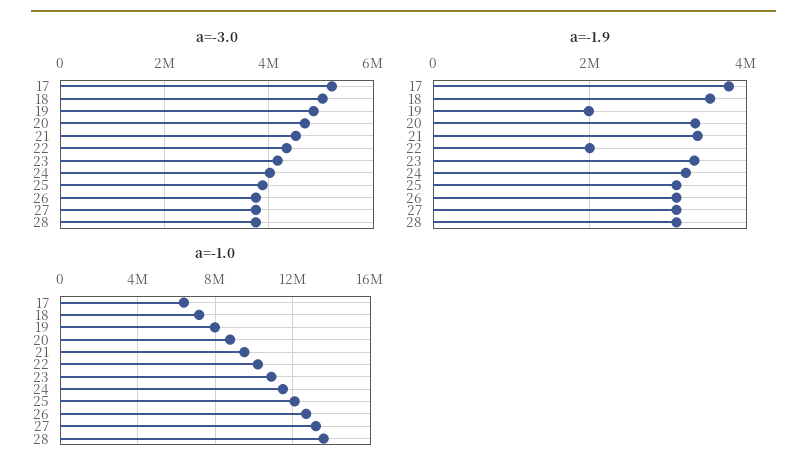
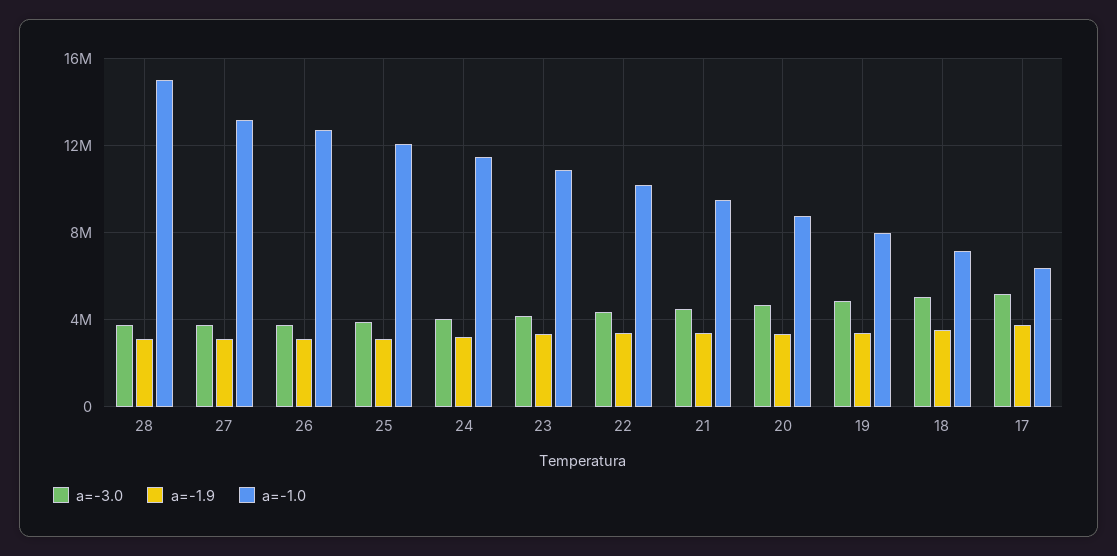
  {
    "a=-3.0": {
      "17": 5200000,
      "18": 5000000,
      "19": 4800000,
      "20": 4600000,
      "21": 4600000,
      "22": 4400000,
      "23": 4200000,
      "24": 4000000,
      "25": 3800000,
      "26": 3800000,
      "27": 3800000,
      "28": 3800000
    },
    "a=-1.9": {
      "17": 3800000,
      "18": 3600000,
-     "19": 2000000,
+     "19": 3500000,
      "20": 3400000,
      "21": 3400000,
-     "22": 2000000,
+     "22": 3500000,
      "23": 3400000,
      "24": 3200000,
      "25": 3200000,
      "26": 3200000,
      "27": 3200000,
      "28": 3200000
    },
    "a=-1.0": {
      "17": 6500000,
      "18": 7000000,
      "19": 8000000,
      "20": 9000000,
      "21": 9500000,
      "22": 10000000,
      "23": 11000000,
      "24": 11500000,
      "25": 12000000,
      "26": 12500000,
      "27": 13000000,
-     "28": 13500000
+     "28": 15000000
    }
  }

